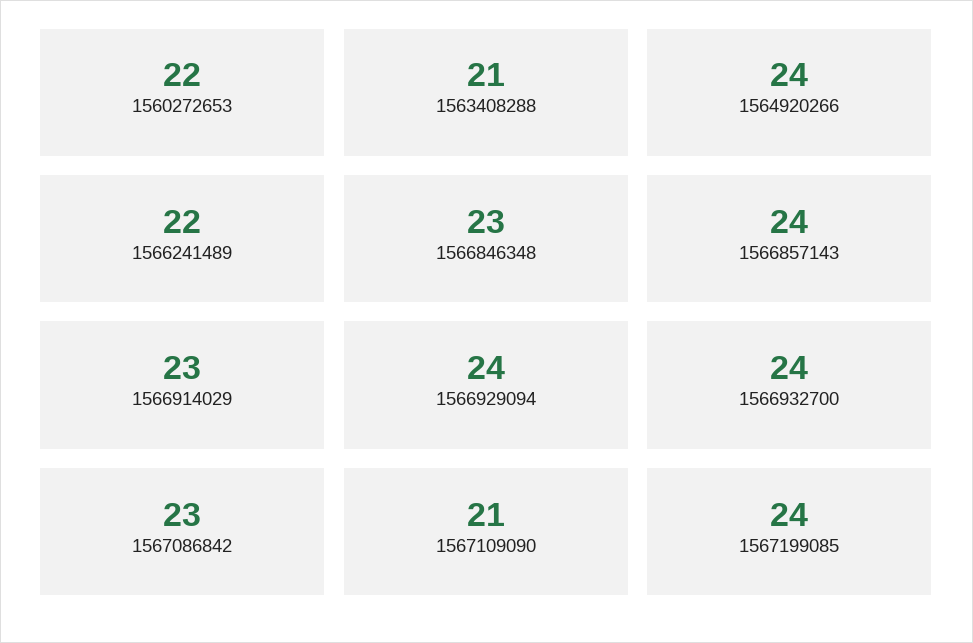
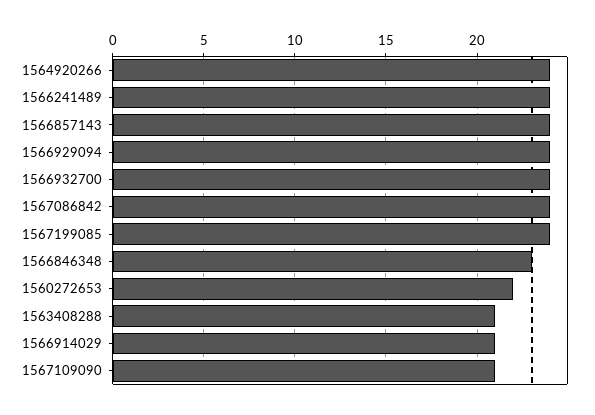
  {
    "1560272653": 22,
    "1563408288": 21,
    "1564920266": 24,
-   "1566241489": 22,
+   "1566241489": 24,
    "1566846348": 23,
    "1566857143": 24,
-   "1566914029": 23,
+   "1566914029": 21,
    "1566929094": 24,
    "1566932700": 24,
-   "1567086842": 23,
+   "1567086842": 24,
    "1567109090": 21,
    "1567199085": 24
  }

